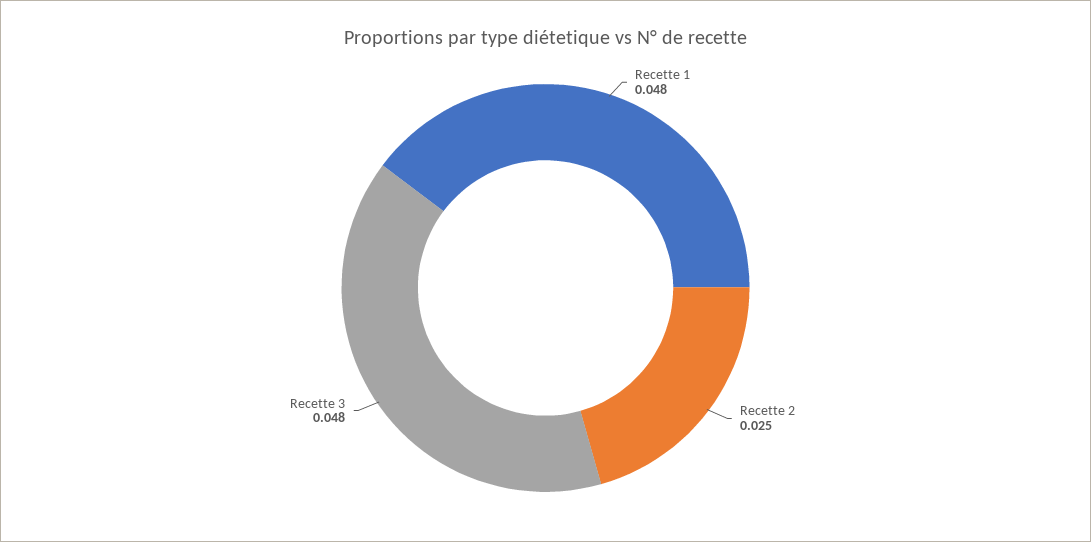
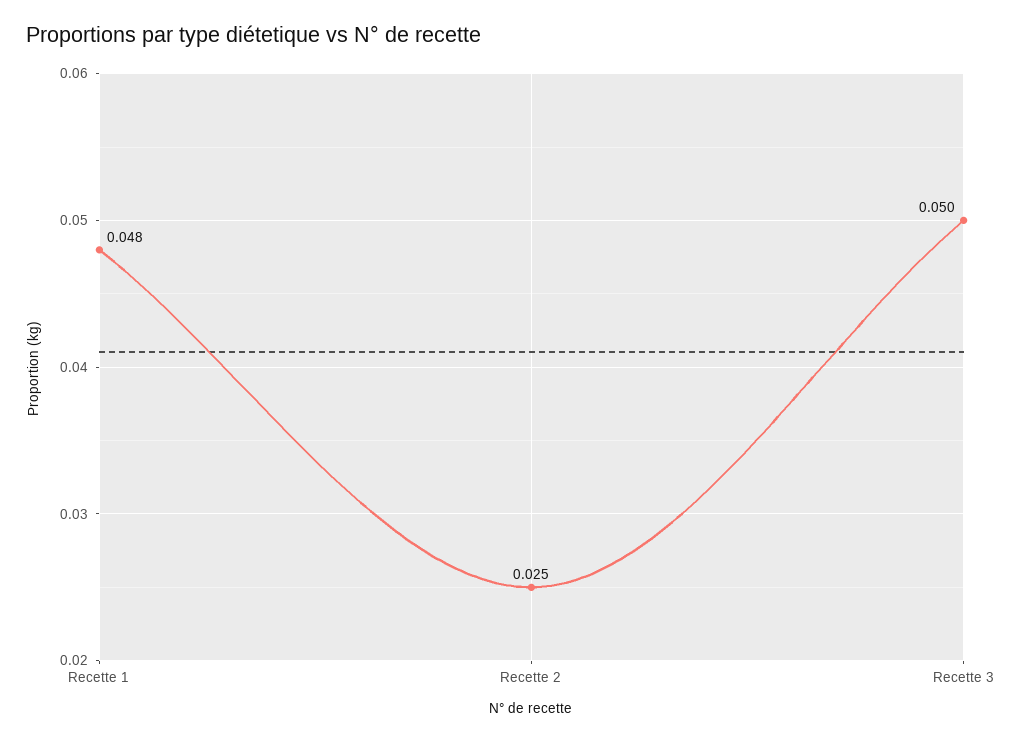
  {
    "Recette 1": 0.048,
    "Recette 2": 0.025,
-   "Recette 3": 0.048
+   "Recette 3": 0.05
  }

